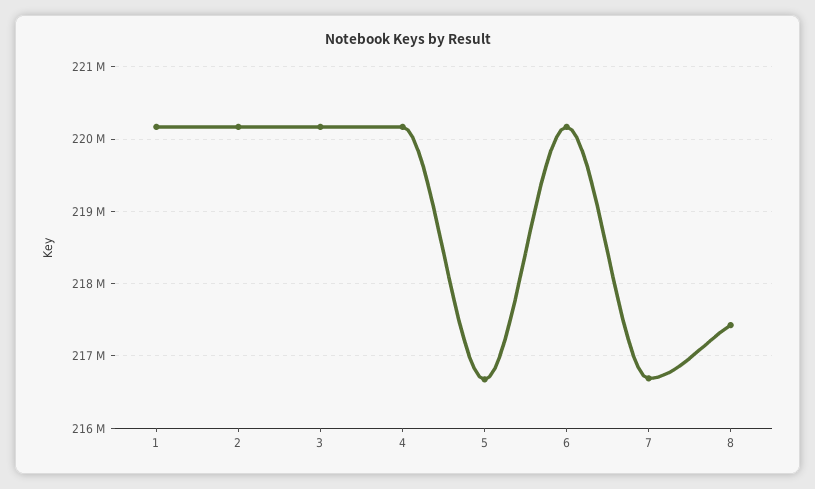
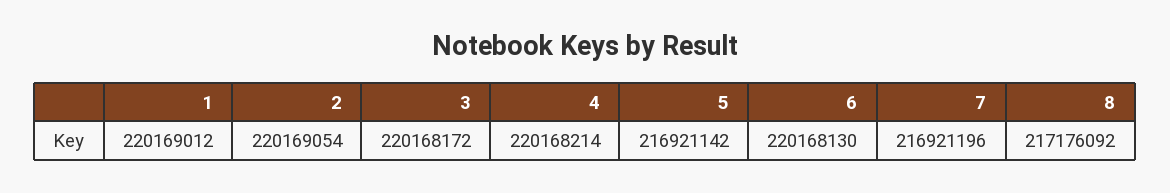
  {
    "1": 220169012,
    "2": 220169054,
    "3": 220168172,
    "4": 220168214,
-   "5": 216700000,
+   "5": 216921142,
    "6": 220168130,
-   "7": 216700000,
+   "7": 216921196,
-   "8": 217400000
+   "8": 217176092
  }

